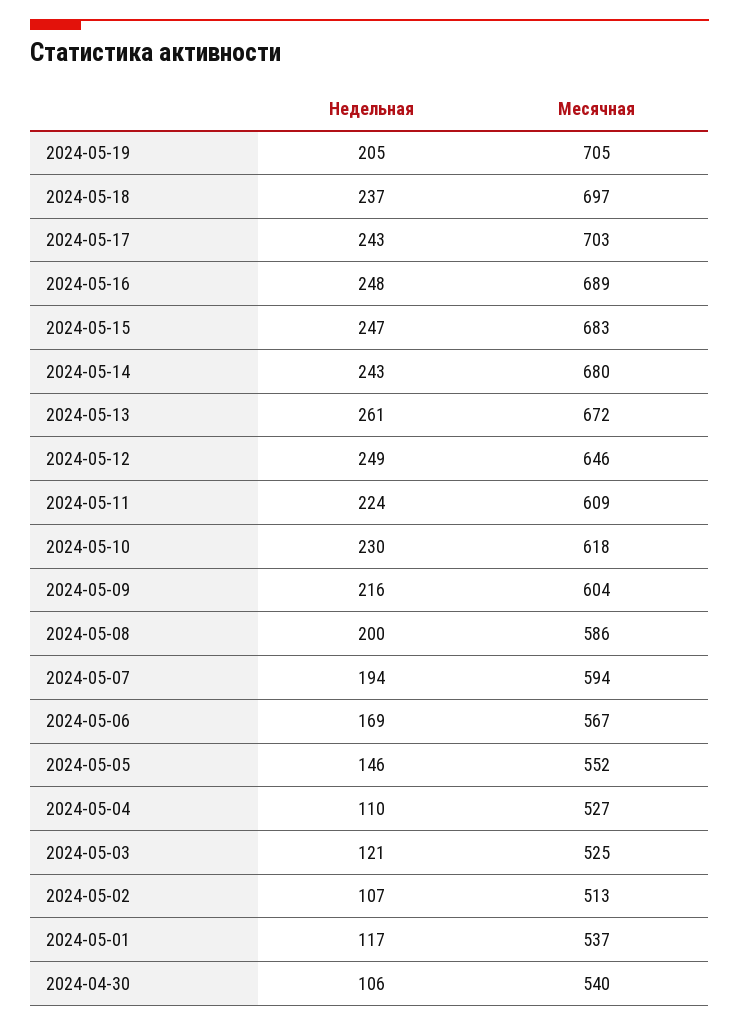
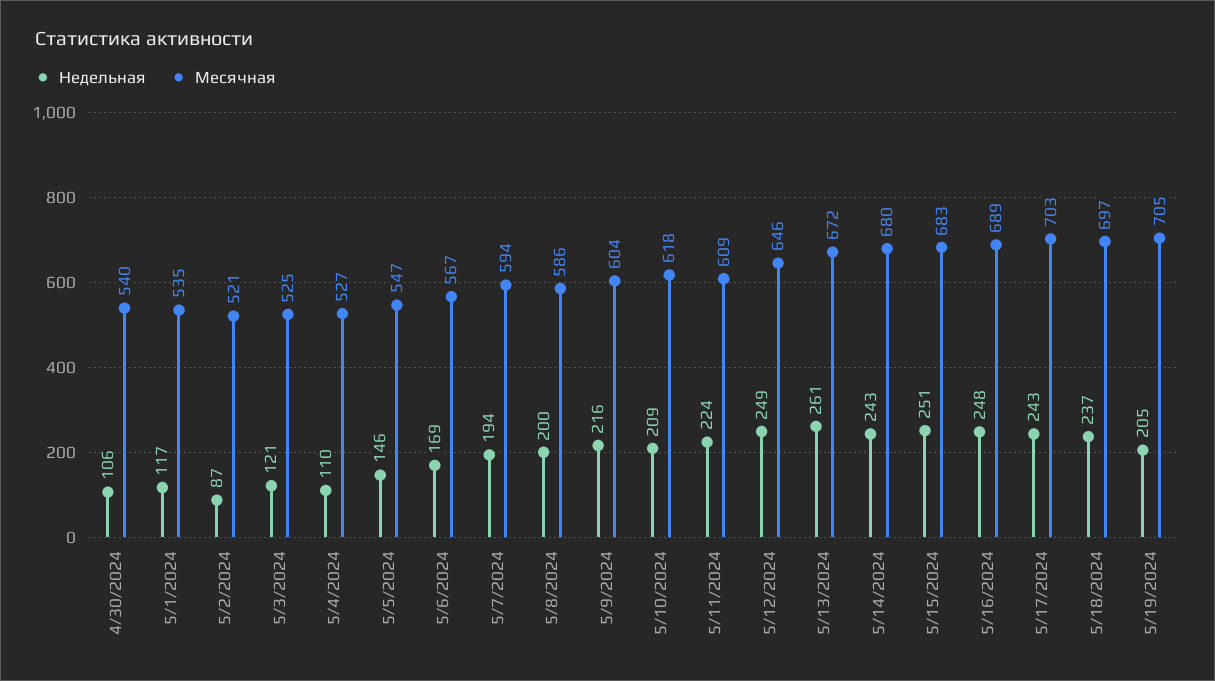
  {
    "Недельная": {
      "2024-05-19": 205,
      "2024-05-18": 237,
      "2024-05-17": 243,
      "2024-05-16": 248,
-     "2024-05-15": 247,
+     "2024-05-15": 251,
      "2024-05-14": 243,
      "2024-05-13": 261,
      "2024-05-12": 249,
      "2024-05-11": 224,
-     "2024-05-10": 230,
+     "2024-05-10": 209,
      "2024-05-09": 216,
      "2024-05-08": 200,
      "2024-05-07": 194,
      "2024-05-06": 169,
      "2024-05-05": 146,
      "2024-05-04": 110,
      "2024-05-03": 121,
-     "2024-05-02": 107,
+     "2024-05-02": 87,
      "2024-05-01": 117,
      "2024-04-30": 106
    },
    "Месячная": {
      "2024-05-19": 705,
      "2024-05-18": 697,
      "2024-05-17": 703,
      "2024-05-16": 689,
      "2024-05-15": 683,
      "2024-05-14": 680,
      "2024-05-13": 672,
      "2024-05-12": 646,
      "2024-05-11": 609,
      "2024-05-10": 618,
      "2024-05-09": 604,
      "2024-05-08": 586,
      "2024-05-07": 594,
      "2024-05-06": 567,
-     "2024-05-05": 552,
+     "2024-05-05": 547,
      "2024-05-04": 527,
      "2024-05-03": 525,
-     "2024-05-02": 513,
+     "2024-05-02": 521,
-     "2024-05-01": 537,
+     "2024-05-01": 535,
      "2024-04-30": 540
    }
  }

